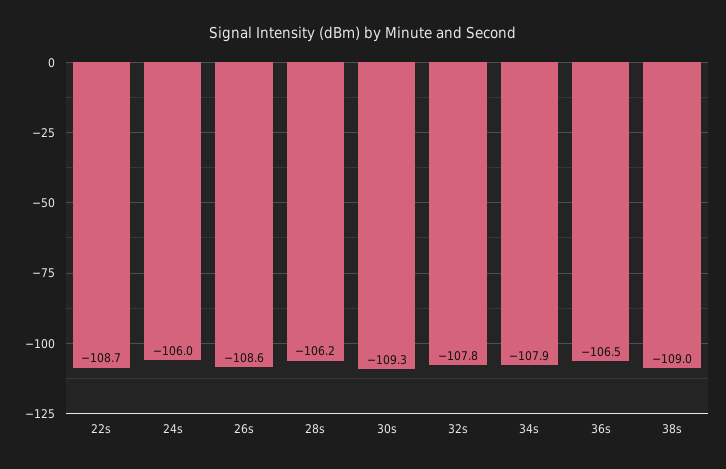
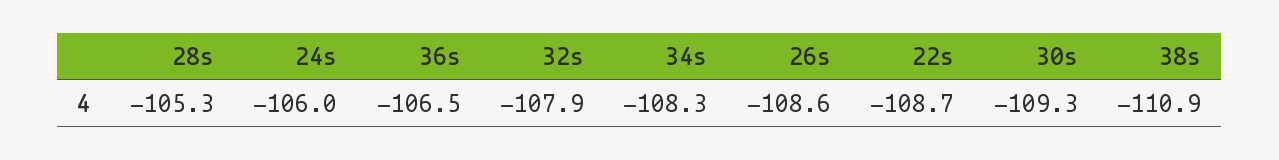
  {
    "22s": -108.7,
    "24s": -106,
    "26s": -108.6,
-   "28s": -106.2,
+   "28s": -105.3,
    "30s": -109.3,
-   "32s": -107.8,
+   "32s": -107.9,
-   "34s": -107.9,
+   "34s": -108.3,
    "36s": -106.5,
-   "38s": -109
+   "38s": -110.9
  }

